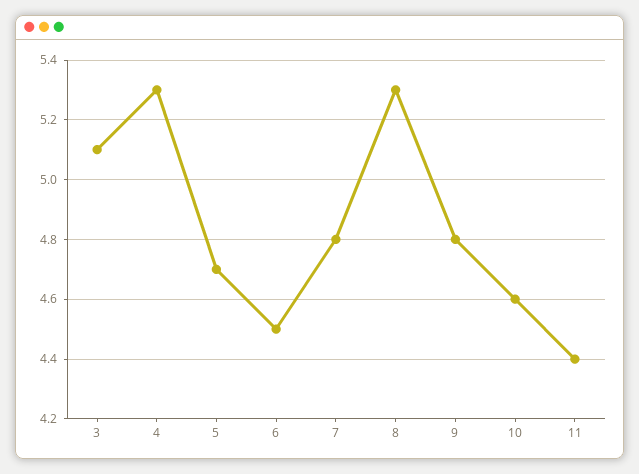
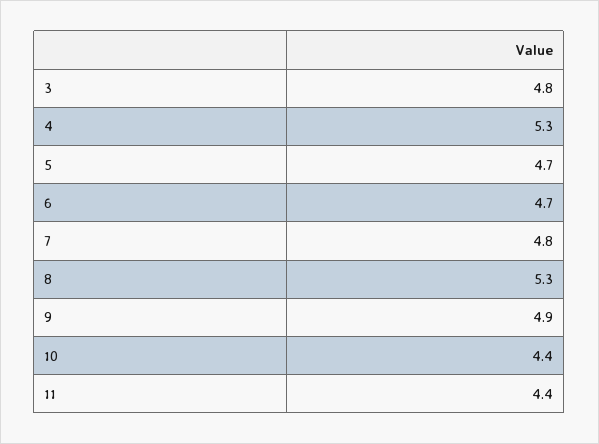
  {
-   "3": 5.1,
+   "3": 4.8,
    "4": 5.3,
    "5": 4.7,
-   "6": 4.5,
+   "6": 4.7,
    "7": 4.8,
    "8": 5.3,
-   "9": 4.8,
+   "9": 4.9,
-   "10": 4.6,
+   "10": 4.4,
    "11": 4.4
  }

